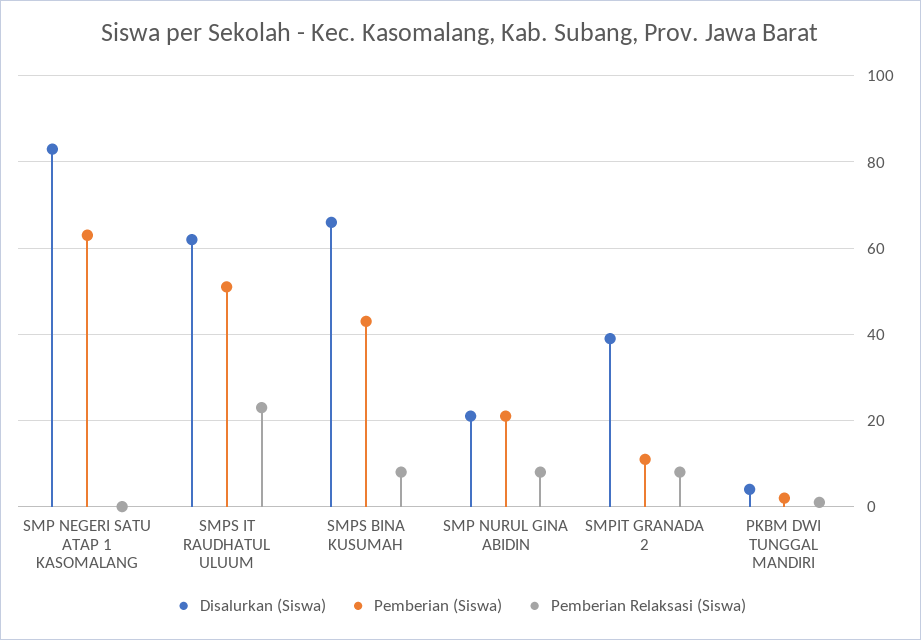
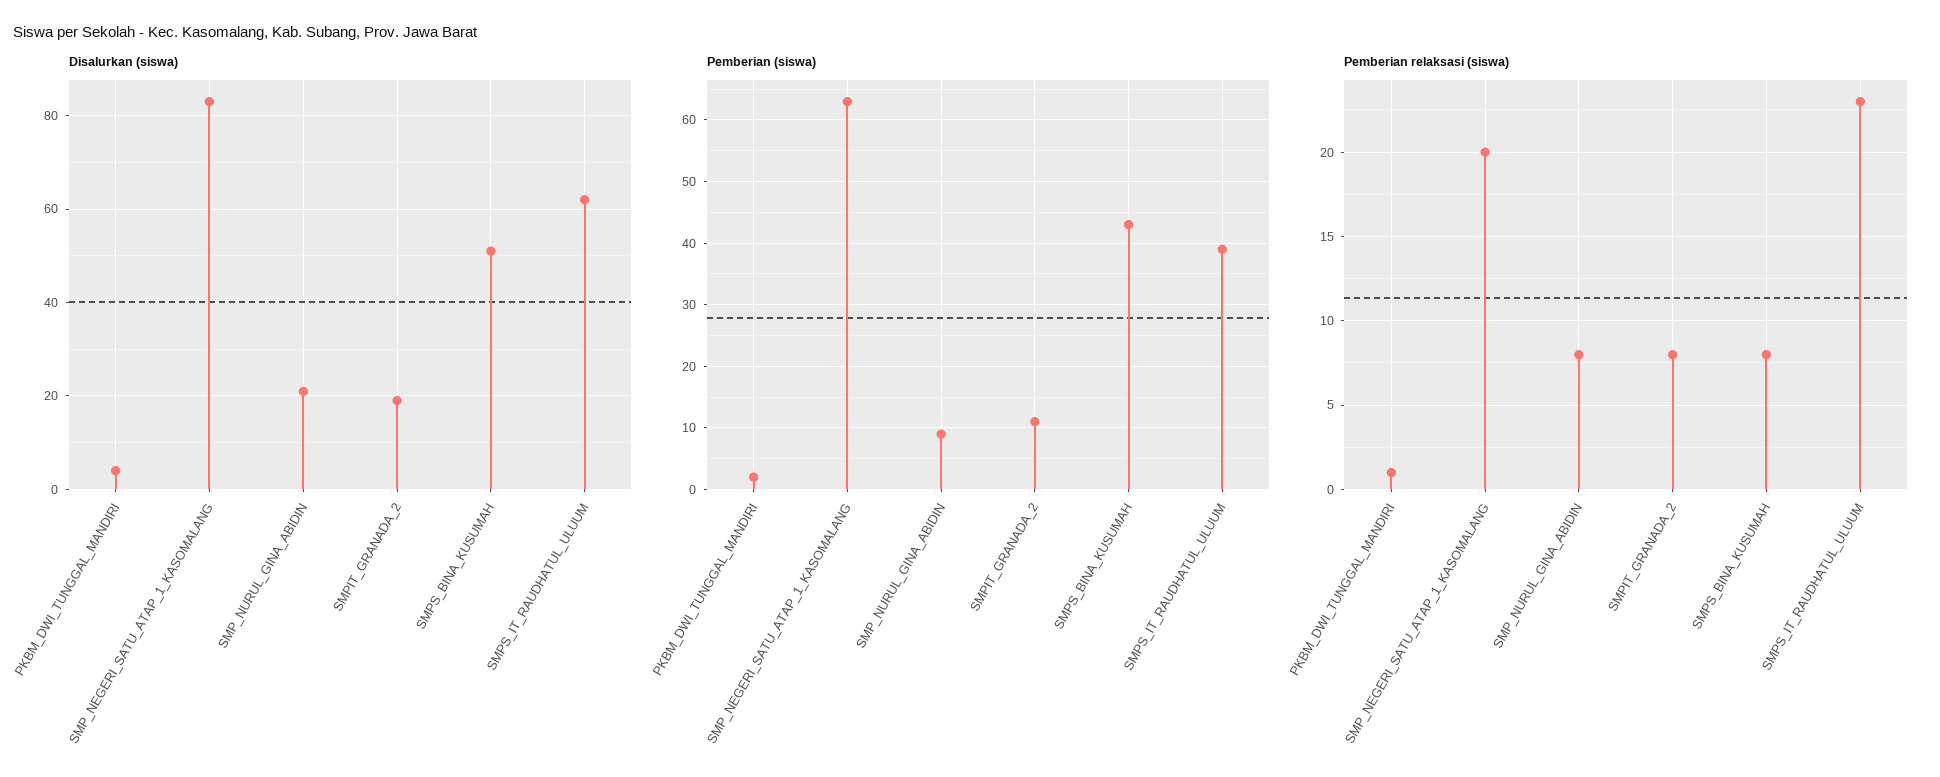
  {
    "Disalurkan (Siswa)": {
      "SMP NEGERI SATU ATAP 1 KASOMALANG": 85,
      "SMPS IT RAUDHATUL ULUUM": 60,
-     "SMPS BINA KUSUMAH": 65,
+     "SMPS BINA KUSUMAH": 50,
      "SMP NURUL GINA ABIDIN": 20,
-     "SMPIT GRANADA 2": 40,
+     "SMPIT GRANADA 2": 20,
      "PKBM DWI TUNGGAL MANDIRI": 5
    },
    "Pemberian (Siswa)": {
      "SMP NEGERI SATU ATAP 1 KASOMALANG": 63,
-     "SMPS IT RAUDHATUL ULUUM": 50,
+     "SMPS IT RAUDHATUL ULUUM": 39,
      "SMPS BINA KUSUMAH": 43,
-     "SMP NURUL GINA ABIDIN": 20,
+     "SMP NURUL GINA ABIDIN": 9,
      "SMPIT GRANADA 2": 11,
      "PKBM DWI TUNGGAL MANDIRI": 2
    },
    "Pemberian Relaksasi (Siswa)": {
-     "SMP NEGERI SATU ATAP 1 KASOMALANG": 0,
+     "SMP NEGERI SATU ATAP 1 KASOMALANG": 20,
      "SMPS IT RAUDHATUL ULUUM": 23,
      "SMPS BINA KUSUMAH": 8,
      "SMP NURUL GINA ABIDIN": 8,
      "SMPIT GRANADA 2": 8,
      "PKBM DWI TUNGGAL MANDIRI": 1
    }
  }

